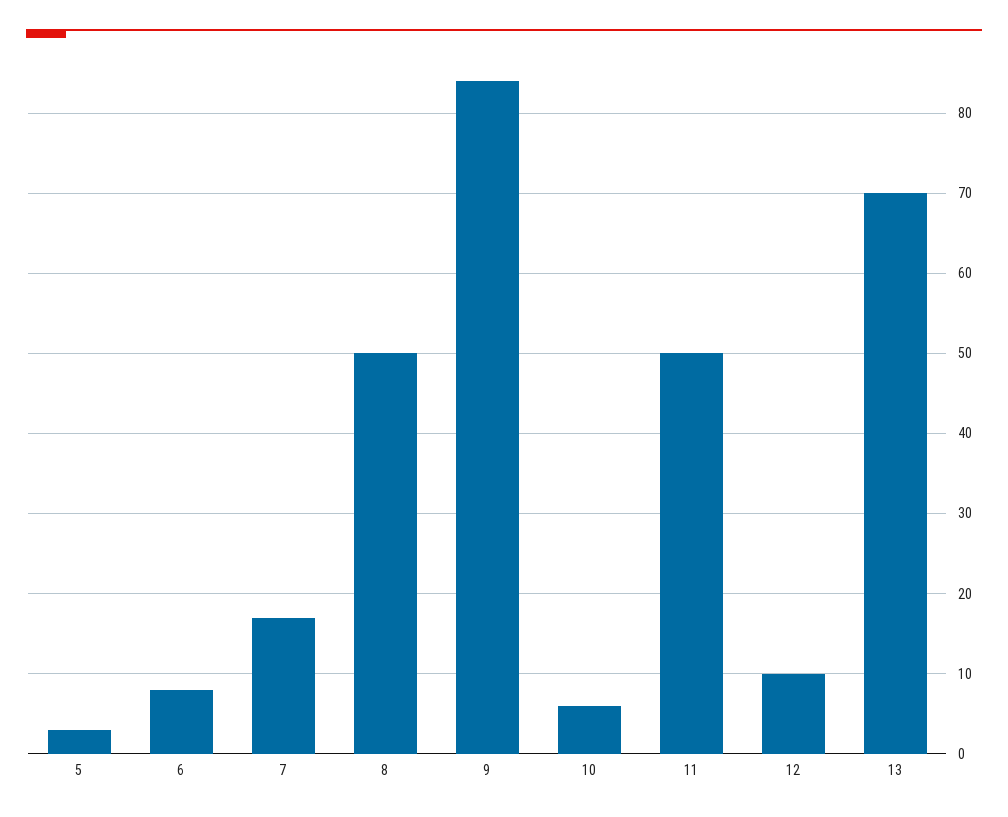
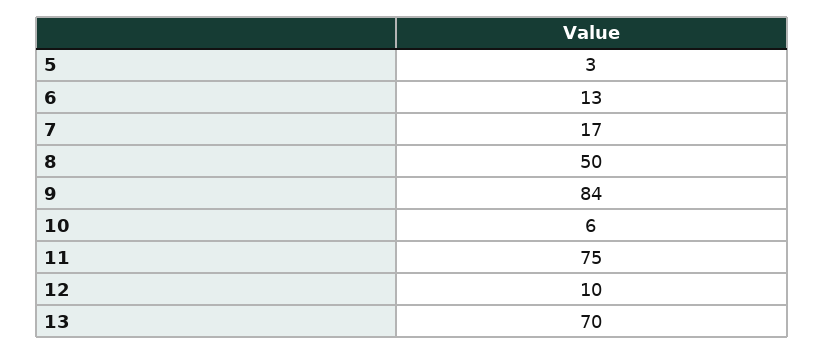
  {
    "5": 3,
-   "6": 8,
+   "6": 13,
    "7": 17,
    "8": 50,
    "9": 84,
    "10": 6,
-   "11": 50,
+   "11": 75,
    "12": 10,
    "13": 70
  }

